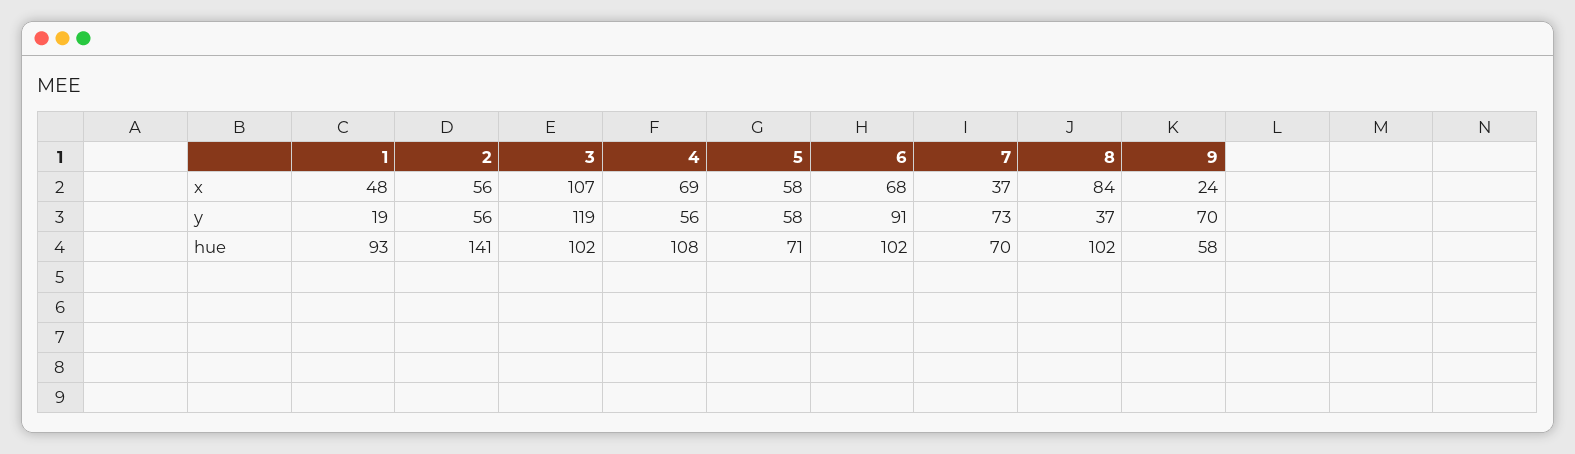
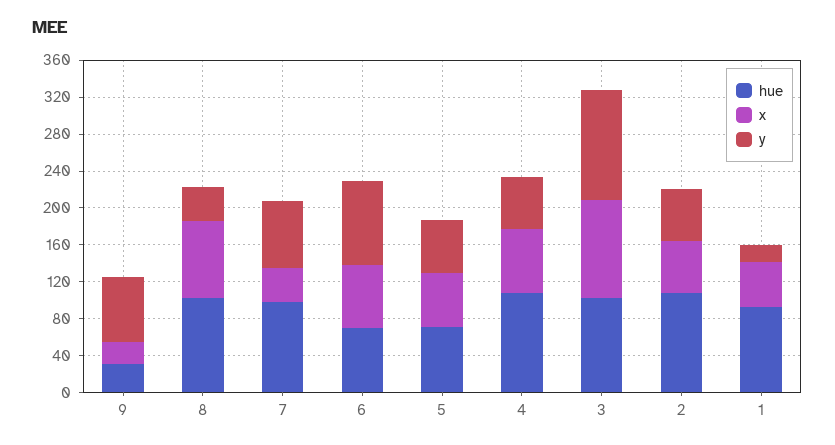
  {
    "x": {
      "1": 48,
      "2": 56,
      "3": 107,
      "4": 69,
      "5": 58,
      "6": 68,
      "7": 37,
      "8": 84,
      "9": 24
    },
    "y": {
      "1": 19,
      "2": 56,
      "3": 119,
      "4": 56,
      "5": 58,
      "6": 91,
      "7": 73,
      "8": 37,
      "9": 70
    },
    "hue": {
      "1": 93,
-     "2": 141,
+     "2": 110,
      "3": 102,
      "4": 108,
      "5": 71,
-     "6": 102,
+     "6": 70,
-     "7": 70,
+     "7": 100,
      "8": 102,
-     "9": 58
+     "9": 30
    }
  }

